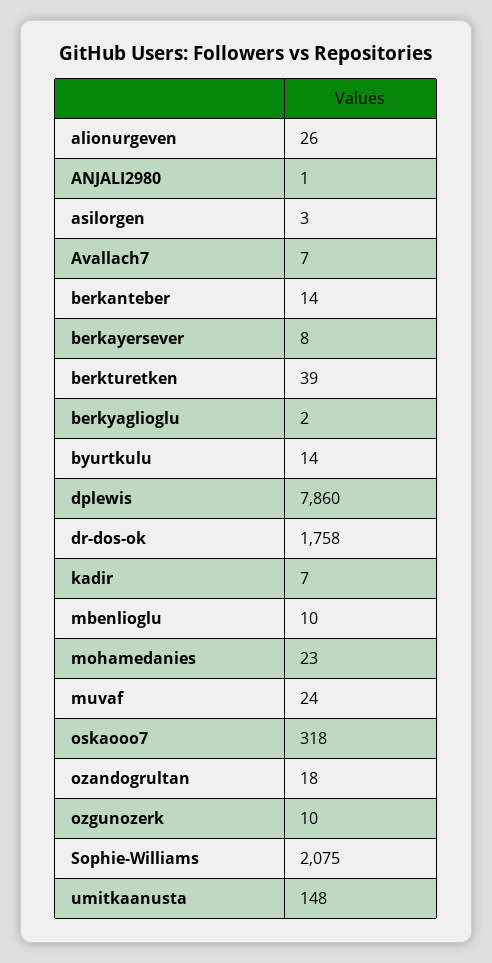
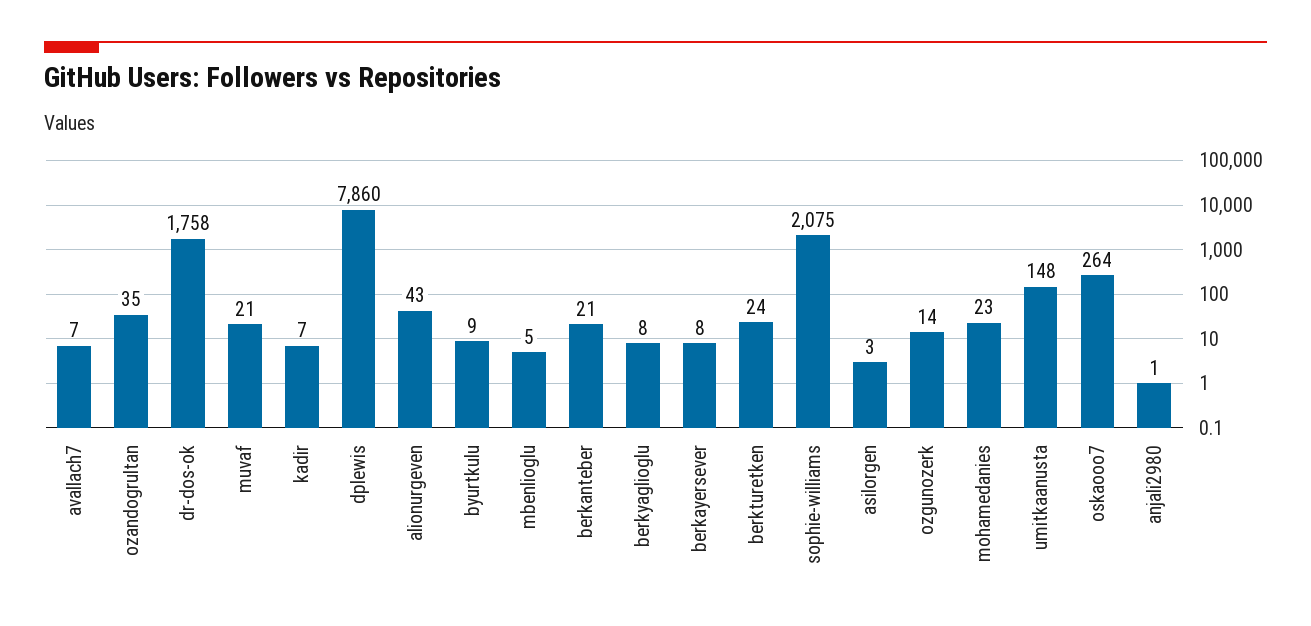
  {
-   "alionurgeven": 26,
+   "alionurgeven": 43,
    "ANJALI2980": 1,
    "asilorgen": 3,
    "Avallach7": 7,
-   "berkanteber": 14,
+   "berkanteber": 21,
    "berkayersever": 8,
-   "berkturetken": 39,
+   "berkturetken": 24,
-   "berkyaglioglu": 2,
+   "berkyaglioglu": 8,
-   "byurtkulu": 14,
+   "byurtkulu": 9,
    "dplewis": 7860,
    "dr-dos-ok": 1758,
    "kadir": 7,
-   "mbenlioglu": 10,
+   "mbenlioglu": 5,
    "mohamedanies": 23,
-   "muvaf": 24,
+   "muvaf": 21,
-   "oskaooo7": 318,
+   "oskaooo7": 264,
-   "ozandogrultan": 18,
+   "ozandogrultan": 35,
-   "ozgunozerk": 10,
+   "ozgunozerk": 14,
    "Sophie-Williams": 2075,
    "umitkaanusta": 148
  }

